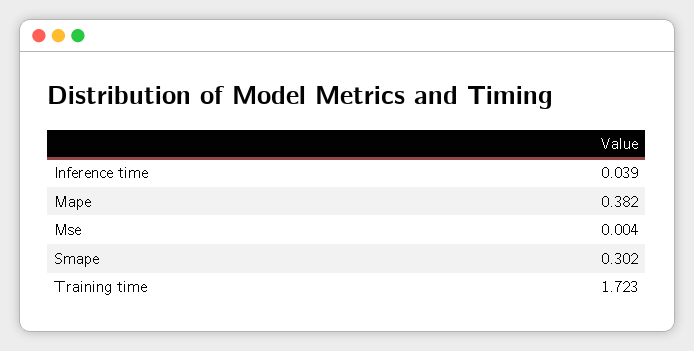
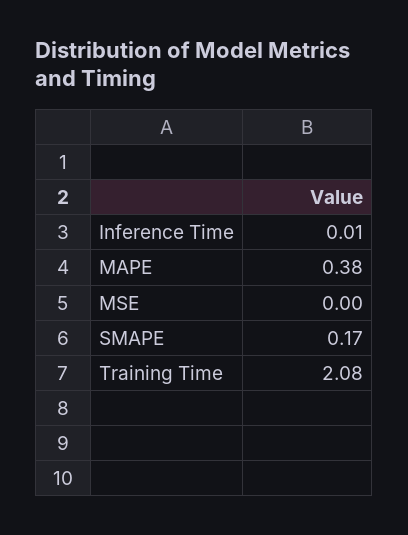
  {
-   "Inference time": 0.039,
+   "Inference time": 0.01,
    "Mape": 0.382,
    "Mse": 0.004,
-   "Smape": 0.302,
+   "Smape": 0.17,
-   "Training time": 1.723
+   "Training time": 2.08
  }

